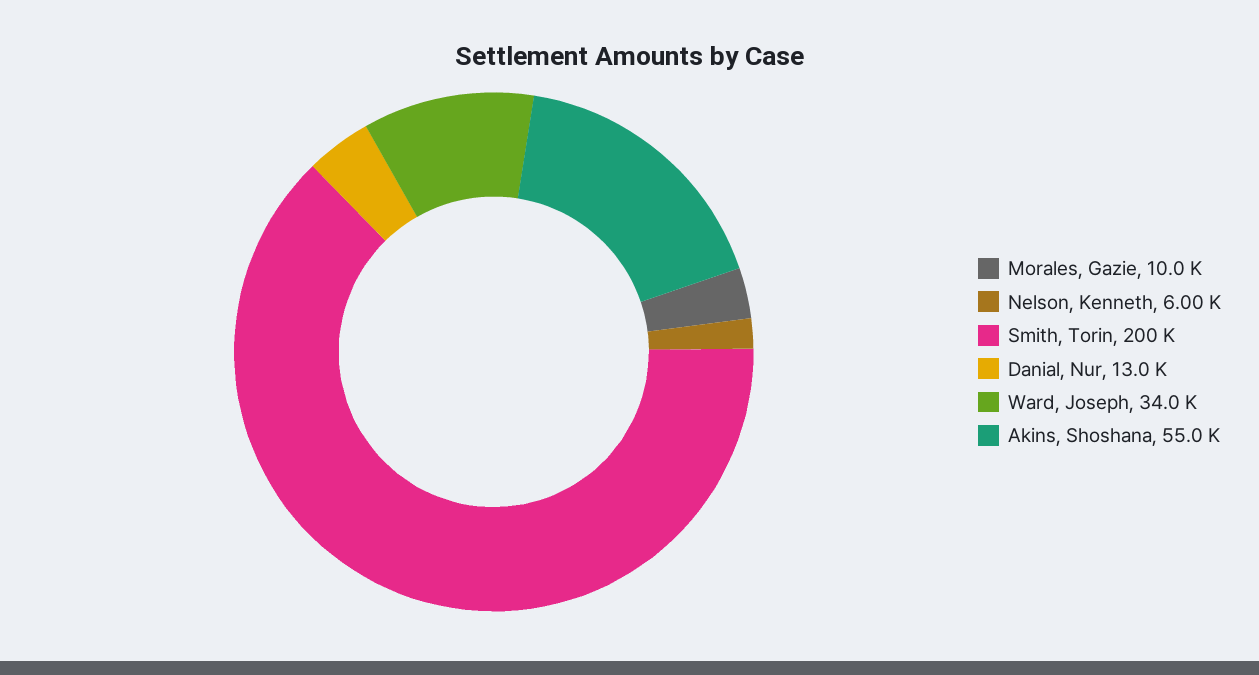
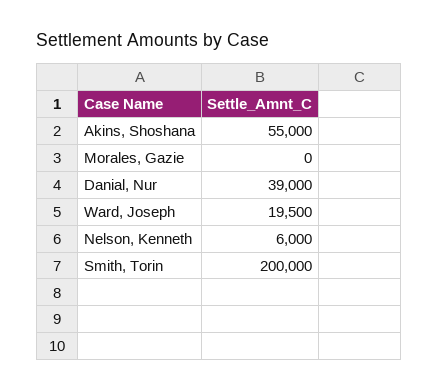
  {
-   "Morales, Gazie": 10000,
+   "Morales, Gazie": 0,
    "Nelson, Kenneth": 6000,
    "Smith, Torin": 200000,
-   "Danial, Nur": 13000,
+   "Danial, Nur": 39000,
-   "Ward, Joseph": 34000,
+   "Ward, Joseph": 19500,
    "Akins, Shoshana": 55000
  }

